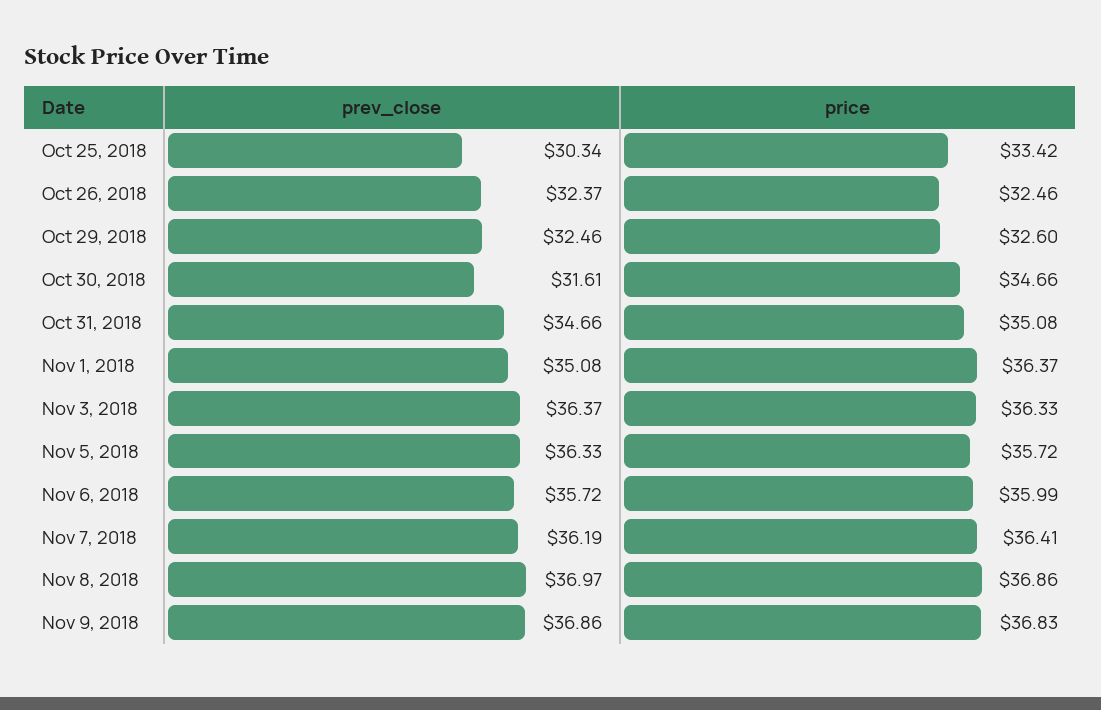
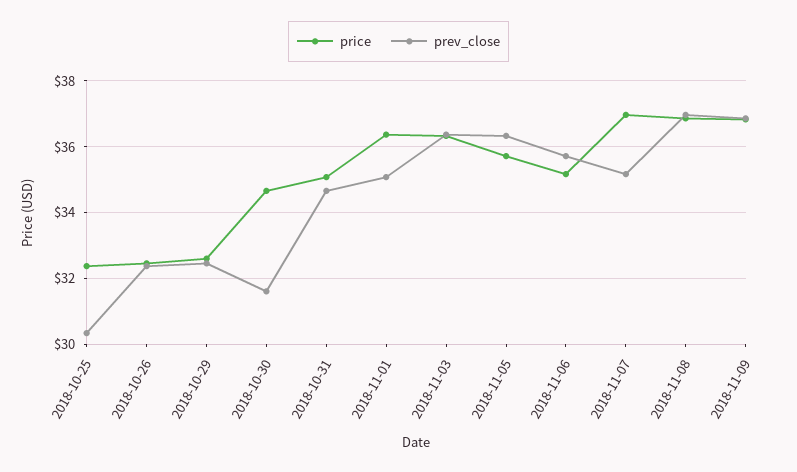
  {
    "prev_close": {
      "Oct 25, 2018": 30.34,
      "Oct 26, 2018": 32.37,
      "Oct 29, 2018": 32.46,
      "Oct 30, 2018": 31.61,
      "Oct 31, 2018": 34.66,
      "Nov 1, 2018": 35.08,
      "Nov 3, 2018": 36.37,
      "Nov 5, 2018": 36.33,
      "Nov 6, 2018": 35.72,
-     "Nov 7, 2018": 36.19,
+     "Nov 7, 2018": 35.2,
      "Nov 8, 2018": 36.97,
      "Nov 9, 2018": 36.86
    },
    "price": {
-     "Oct 25, 2018": 33.42,
+     "Oct 25, 2018": 32.4,
      "Oct 26, 2018": 32.46,
      "Oct 29, 2018": 32.6,
      "Oct 30, 2018": 34.66,
      "Oct 31, 2018": 35.08,
      "Nov 1, 2018": 36.37,
      "Nov 3, 2018": 36.33,
      "Nov 5, 2018": 35.72,
-     "Nov 6, 2018": 35.99,
+     "Nov 6, 2018": 35.2,
-     "Nov 7, 2018": 36.41,
+     "Nov 7, 2018": 37,
      "Nov 8, 2018": 36.86,
      "Nov 9, 2018": 36.83
    }
  }

